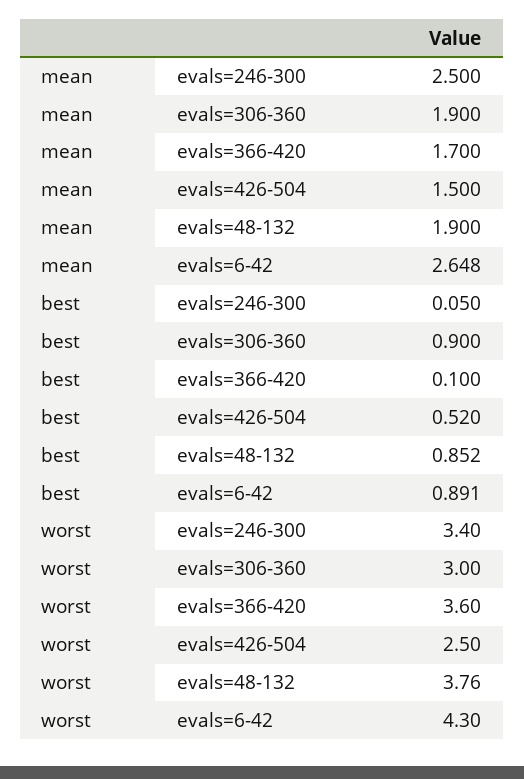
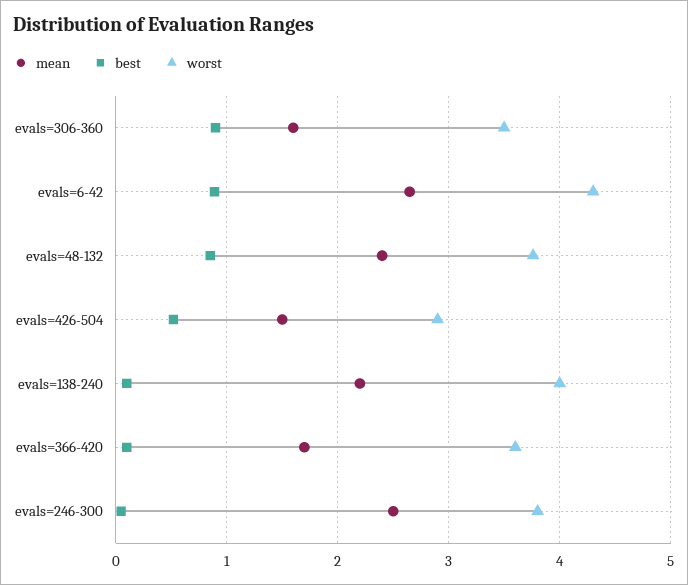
  {
    "mean": {
      "evals=246-300": 2.5,
-     "evals=306-360": 1.9,
+     "evals=306-360": 1.6,
      "evals=366-420": 1.7,
      "evals=426-504": 1.5,
-     "evals=48-132": 1.9,
+     "evals=48-132": 2.4,
-     "evals=6-42": 2.648
+     "evals=6-42": 2.648,
+     "evals=138-240": 2.2
    },
    "best": {
      "evals=246-300": 0.05,
      "evals=306-360": 0.9,
      "evals=366-420": 0.1,
      "evals=426-504": 0.52,
      "evals=48-132": 0.852,
-     "evals=6-42": 0.891
+     "evals=6-42": 0.891,
+     "evals=138-240": 0.1
    },
    "worst": {
-     "evals=246-300": 3.4,
+     "evals=246-300": 3.8,
-     "evals=306-360": 3,
+     "evals=306-360": 3.5,
      "evals=366-420": 3.6,
-     "evals=426-504": 2.5,
+     "evals=426-504": 2.9,
      "evals=48-132": 3.76,
-     "evals=6-42": 4.3
+     "evals=6-42": 4.3,
+     "evals=138-240": 4
    }
  }

